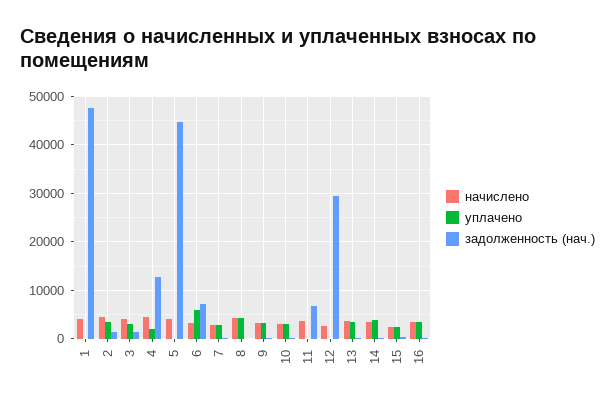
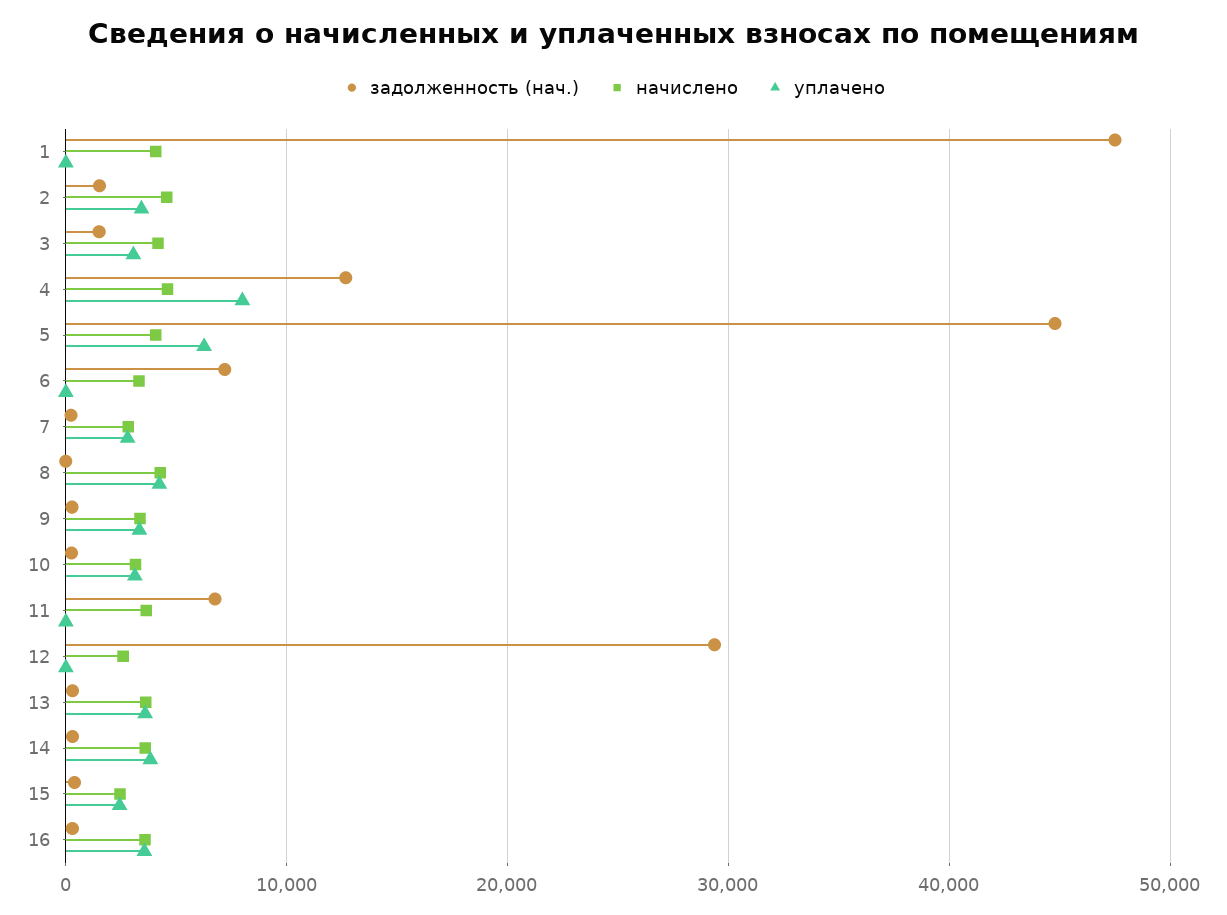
  {
    "начислено": {
      "1": 4000,
      "2": 5000,
      "3": 4000,
      "4": 5000,
      "5": 4000,
      "6": 3000,
      "7": 3000,
      "8": 4000,
      "9": 3000,
      "10": 3000,
      "11": 4000,
      "12": 3000,
      "13": 4000,
      "14": 4000,
      "15": 2000,
      "16": 4000
    },
    "уплачено": {
      "1": 0,
      "2": 3000,
      "3": 3000,
-     "4": 2000,
+     "4": 8000,
-     "5": 0,
+     "5": 6000,
-     "6": 6000,
+     "6": 0,
      "7": 3000,
      "8": 4000,
      "9": 3000,
      "10": 3000,
      "11": 0,
      "12": 0,
      "13": 4000,
      "14": 4000,
      "15": 2000,
      "16": 4000
    },
    "задолженность (нач.)": {
      "1": 48000,
      "2": 2000,
      "3": 2000,
      "4": 13000,
      "5": 45000,
      "6": 7000,
      "7": 0,
      "8": 0,
      "9": 0,
      "10": 0,
      "11": 7000,
      "12": 29000,
      "13": 0,
      "14": 0,
      "15": 0,
      "16": 0
    }
  }

